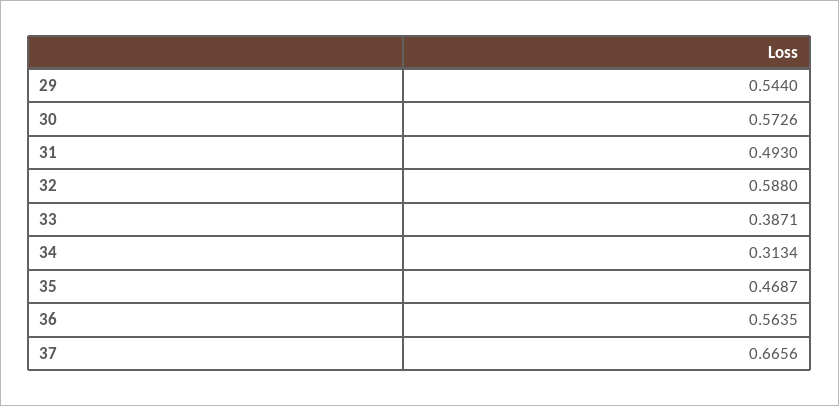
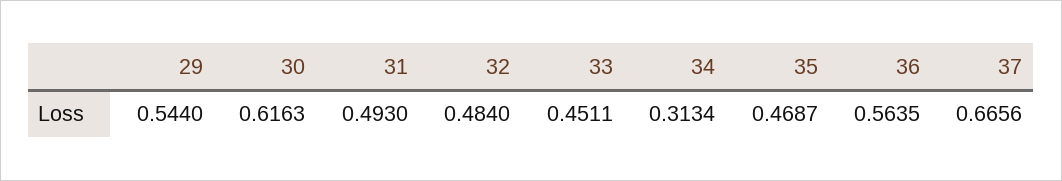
  {
    "29": 0.544,
-   "30": 0.5726,
+   "30": 0.6163,
    "31": 0.493,
-   "32": 0.588,
+   "32": 0.484,
-   "33": 0.3871,
+   "33": 0.4511,
    "34": 0.3134,
    "35": 0.4687,
    "36": 0.5635,
    "37": 0.6656
  }

